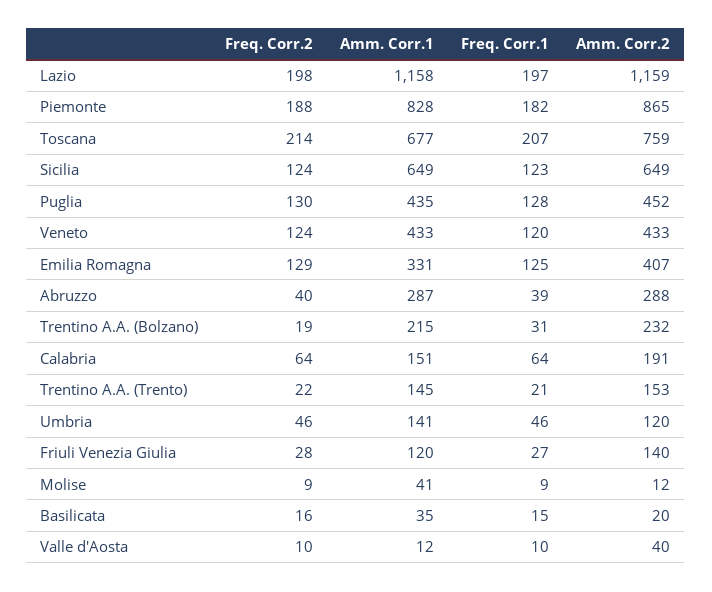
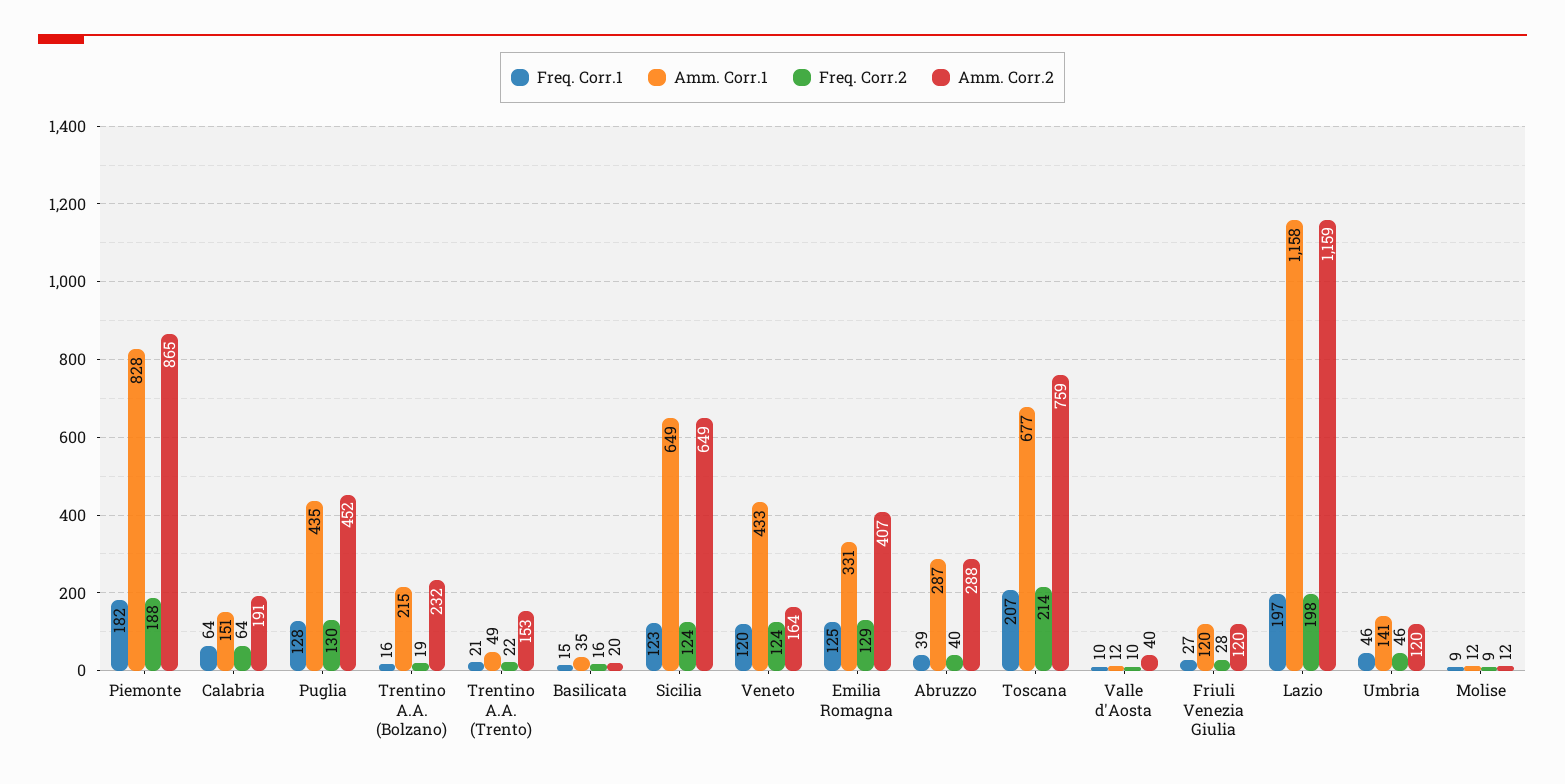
  {
    "Freq. Corr.2": {
      "Lazio": 198,
      "Piemonte": 188,
      "Toscana": 214,
      "Sicilia": 124,
      "Puglia": 130,
      "Veneto": 124,
      "Emilia Romagna": 129,
      "Abruzzo": 40,
      "Trentino A.A. (Bolzano)": 19,
      "Calabria": 64,
      "Trentino A.A. (Trento)": 22,
      "Umbria": 46,
      "Friuli Venezia Giulia": 28,
      "Molise": 9,
      "Basilicata": 16,
      "Valle d'Aosta": 10
    },
    "Amm. Corr.1": {
      "Lazio": 1158,
      "Piemonte": 828,
      "Toscana": 677,
      "Sicilia": 649,
      "Puglia": 435,
      "Veneto": 433,
      "Emilia Romagna": 331,
      "Abruzzo": 287,
      "Trentino A.A. (Bolzano)": 215,
      "Calabria": 151,
-     "Trentino A.A. (Trento)": 145,
+     "Trentino A.A. (Trento)": 49,
      "Umbria": 141,
      "Friuli Venezia Giulia": 120,
-     "Molise": 41,
+     "Molise": 12,
      "Basilicata": 35,
      "Valle d'Aosta": 12
    },
    "Freq. Corr.1": {
      "Lazio": 197,
      "Piemonte": 182,
      "Toscana": 207,
      "Sicilia": 123,
      "Puglia": 128,
      "Veneto": 120,
      "Emilia Romagna": 125,
      "Abruzzo": 39,
-     "Trentino A.A. (Bolzano)": 31,
+     "Trentino A.A. (Bolzano)": 16,
      "Calabria": 64,
      "Trentino A.A. (Trento)": 21,
      "Umbria": 46,
      "Friuli Venezia Giulia": 27,
      "Molise": 9,
      "Basilicata": 15,
      "Valle d'Aosta": 10
    },
    "Amm. Corr.2": {
      "Lazio": 1159,
      "Piemonte": 865,
      "Toscana": 759,
      "Sicilia": 649,
      "Puglia": 452,
-     "Veneto": 433,
+     "Veneto": 164,
      "Emilia Romagna": 407,
      "Abruzzo": 288,
      "Trentino A.A. (Bolzano)": 232,
      "Calabria": 191,
      "Trentino A.A. (Trento)": 153,
      "Umbria": 120,
-     "Friuli Venezia Giulia": 140,
+     "Friuli Venezia Giulia": 120,
      "Molise": 12,
      "Basilicata": 20,
      "Valle d'Aosta": 40
    }
  }

